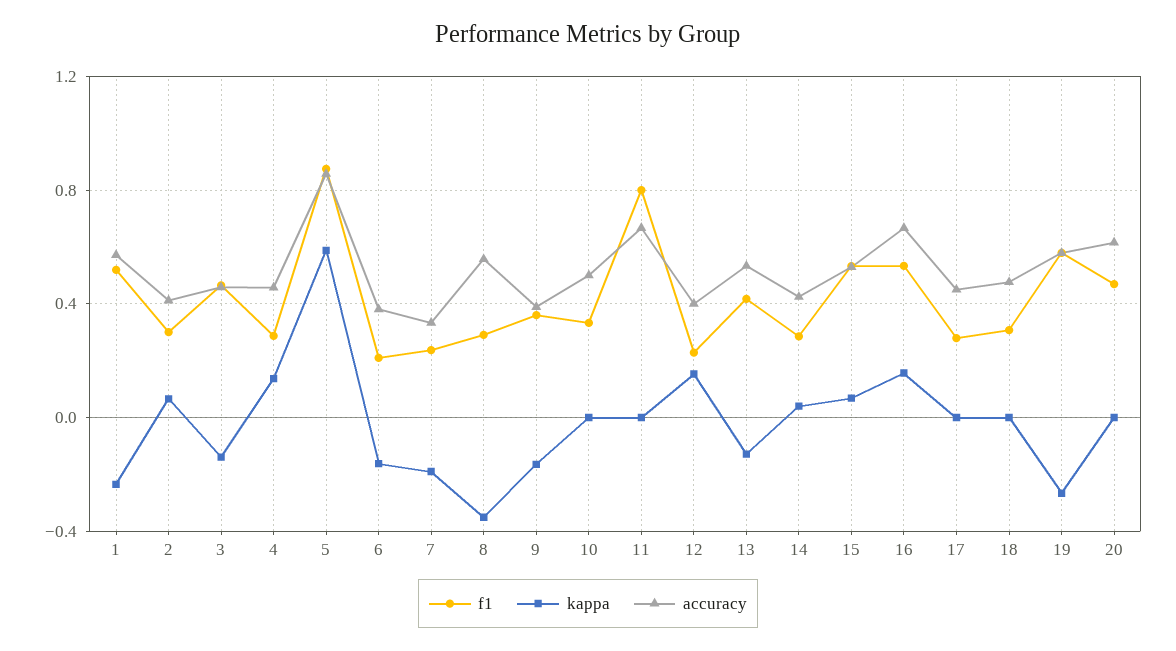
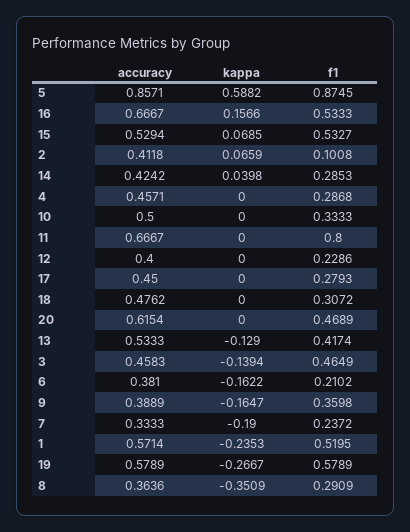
  {
    "f1": {
      "1": 0.5195,
-     "2": 0.3,
+     "2": 0.1008,
      "3": 0.4649,
      "4": 0.2868,
      "5": 0.8745,
      "6": 0.2102,
      "7": 0.2372,
      "8": 0.2909,
      "9": 0.3598,
      "10": 0.3333,
      "11": 0.8,
      "12": 0.2286,
      "13": 0.4174,
      "14": 0.2853,
      "15": 0.5327,
      "16": 0.5333,
      "17": 0.2793,
      "18": 0.3072,
      "19": 0.5789,
      "20": 0.4689
    },
    "kappa": {
      "1": -0.2353,
      "2": 0.0659,
      "3": -0.1394,
-     "4": 0.15,
+     "4": 0,
      "5": 0.5882,
      "6": -0.1622,
      "7": -0.19,
      "8": -0.3509,
      "9": -0.1647,
      "10": 0,
      "11": 0,
-     "12": 0.15,
+     "12": 0,
      "13": -0.129,
      "14": 0.0398,
      "15": 0.0685,
      "16": 0.1566,
      "17": 0,
      "18": 0,
      "19": -0.2667,
      "20": 0
    },
    "accuracy": {
      "1": 0.5714,
      "2": 0.4118,
      "3": 0.4583,
      "4": 0.4571,
      "5": 0.8571,
      "6": 0.381,
      "7": 0.3333,
-     "8": 0.55,
+     "8": 0.3636,
      "9": 0.3889,
      "10": 0.5,
      "11": 0.6667,
      "12": 0.4,
      "13": 0.5333,
      "14": 0.4242,
      "15": 0.5294,
      "16": 0.6667,
      "17": 0.45,
      "18": 0.4762,
      "19": 0.5789,
      "20": 0.6154
    }
  }

